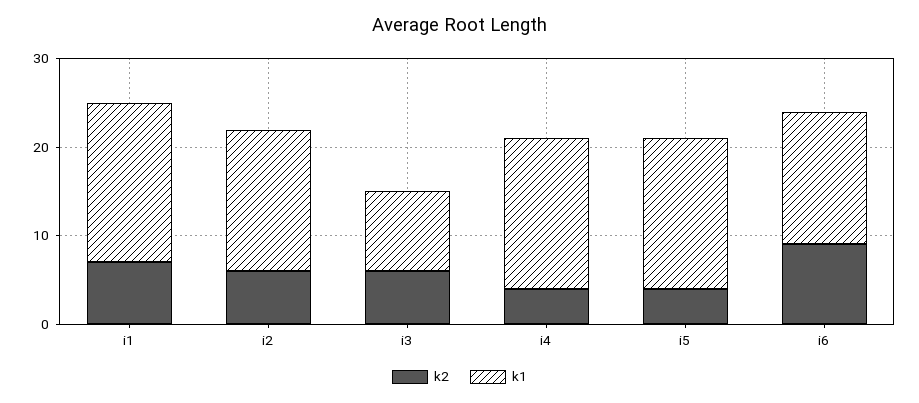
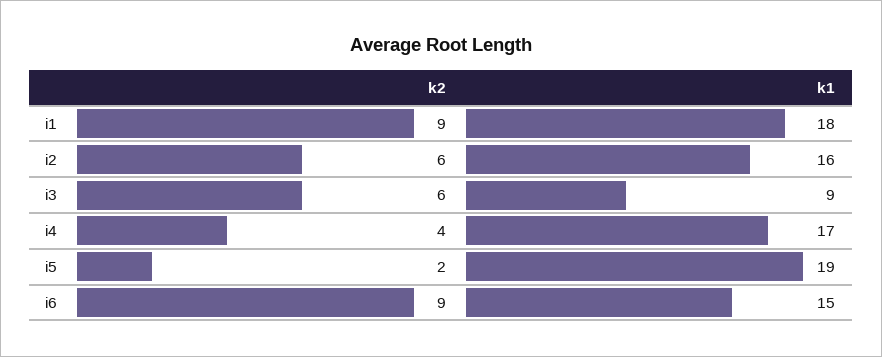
  {
    "k2": {
-     "i1": 7,
+     "i1": 9,
      "i2": 6,
      "i3": 6,
      "i4": 4,
-     "i5": 4,
+     "i5": 2,
      "i6": 9
    },
    "k1": {
      "i1": 18,
      "i2": 16,
      "i3": 9,
      "i4": 17,
-     "i5": 17,
+     "i5": 19,
      "i6": 15
    }
  }

